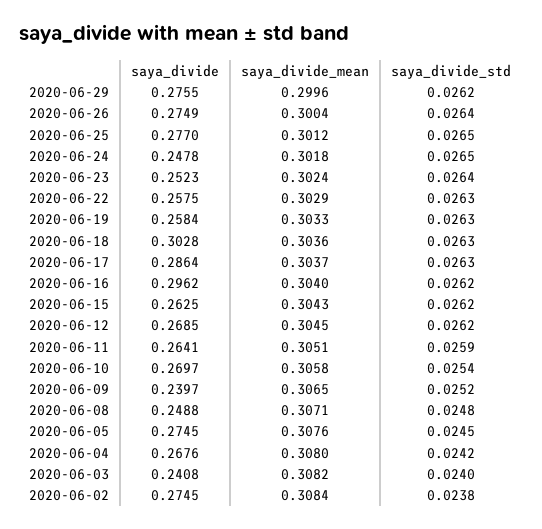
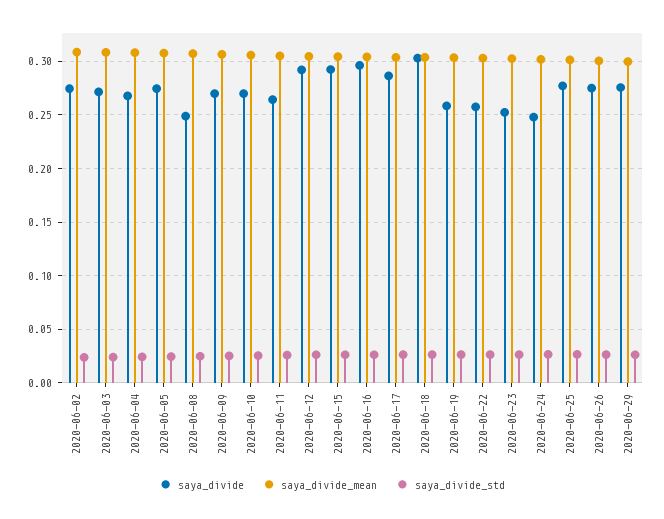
  {
    "saya_divide": {
      "2020-06-29": 0.2755,
      "2020-06-26": 0.2749,
      "2020-06-25": 0.277,
      "2020-06-24": 0.2478,
      "2020-06-23": 0.2523,
      "2020-06-22": 0.2575,
      "2020-06-19": 0.2584,
      "2020-06-18": 0.3028,
      "2020-06-17": 0.2864,
      "2020-06-16": 0.2962,
-     "2020-06-15": 0.2625,
+     "2020-06-15": 0.29,
-     "2020-06-12": 0.2685,
+     "2020-06-12": 0.29,
      "2020-06-11": 0.2641,
      "2020-06-10": 0.2697,
-     "2020-06-09": 0.2397,
+     "2020-06-09": 0.27,
      "2020-06-08": 0.2488,
      "2020-06-05": 0.2745,
      "2020-06-04": 0.2676,
-     "2020-06-03": 0.2408,
+     "2020-06-03": 0.27,
      "2020-06-02": 0.2745
    },
    "saya_divide_mean": {
      "2020-06-29": 0.2996,
      "2020-06-26": 0.3004,
      "2020-06-25": 0.3012,
      "2020-06-24": 0.3018,
      "2020-06-23": 0.3024,
      "2020-06-22": 0.3029,
      "2020-06-19": 0.3033,
      "2020-06-18": 0.3036,
      "2020-06-17": 0.3037,
      "2020-06-16": 0.304,
      "2020-06-15": 0.3043,
      "2020-06-12": 0.3045,
      "2020-06-11": 0.3051,
      "2020-06-10": 0.3058,
      "2020-06-09": 0.3065,
      "2020-06-08": 0.3071,
      "2020-06-05": 0.3076,
      "2020-06-04": 0.308,
      "2020-06-03": 0.3082,
      "2020-06-02": 0.3084
    },
    "saya_divide_std": {
      "2020-06-29": 0.0262,
      "2020-06-26": 0.0264,
      "2020-06-25": 0.0265,
      "2020-06-24": 0.0265,
      "2020-06-23": 0.0264,
      "2020-06-22": 0.0263,
      "2020-06-19": 0.0263,
      "2020-06-18": 0.0263,
      "2020-06-17": 0.0263,
      "2020-06-16": 0.0262,
      "2020-06-15": 0.0262,
      "2020-06-12": 0.0262,
      "2020-06-11": 0.0259,
      "2020-06-10": 0.0254,
      "2020-06-09": 0.0252,
      "2020-06-08": 0.0248,
      "2020-06-05": 0.0245,
      "2020-06-04": 0.0242,
      "2020-06-03": 0.024,
      "2020-06-02": 0.0238
    }
  }

